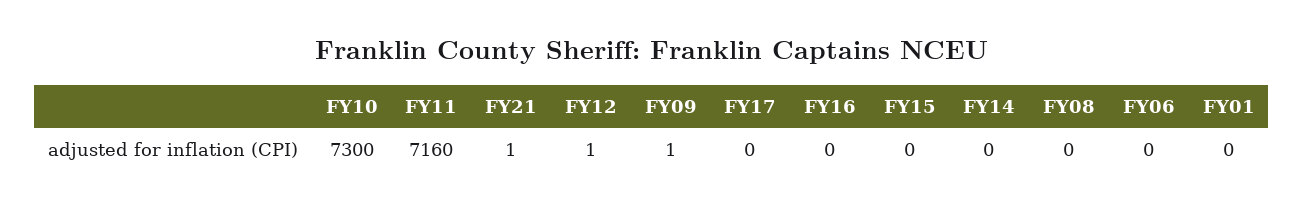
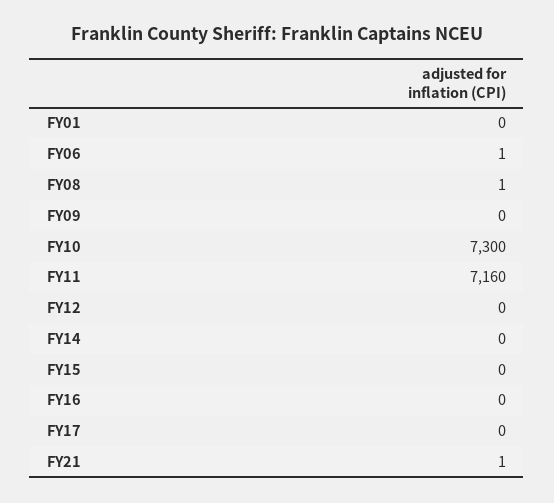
  {
    "FY10": 7300,
    "FY11": 7160,
    "FY21": 1,
-   "FY12": 1,
+   "FY12": 0,
-   "FY09": 1,
+   "FY09": 0,
    "FY17": 0,
    "FY16": 0,
    "FY15": 0,
    "FY14": 0,
-   "FY08": 0,
+   "FY08": 1,
-   "FY06": 0,
+   "FY06": 1,
    "FY01": 0
  }

